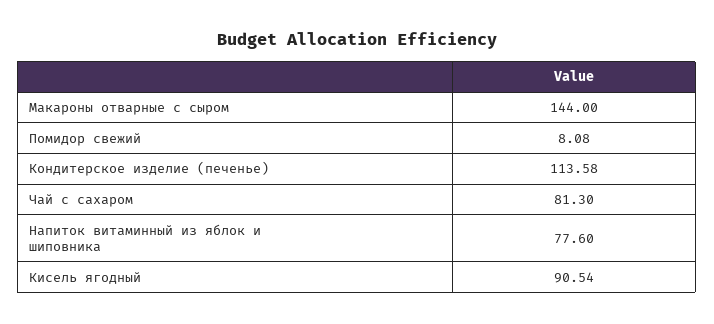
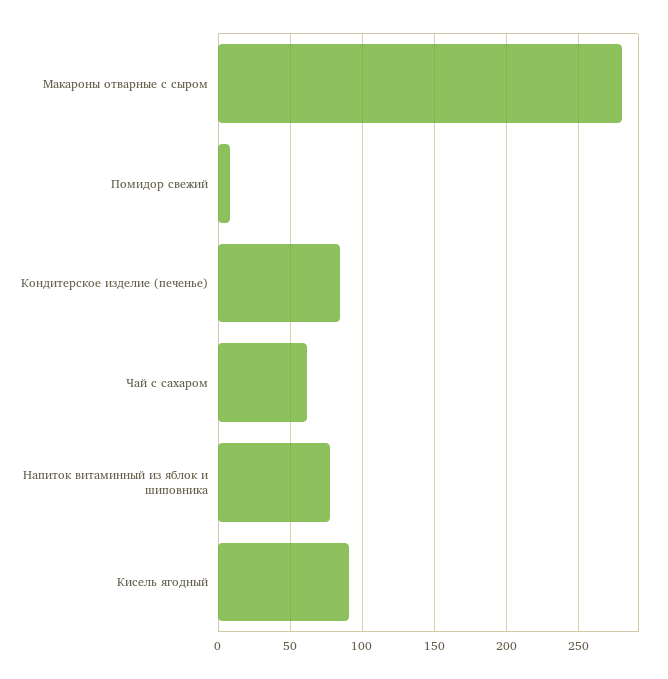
  {
-   "Макароны отварные с сыром": 144,
+   "Макароны отварные с сыром": 280,
    "Помидор свежий": 8.08,
-   "Кондитерское изделие (печенье)": 113.58,
+   "Кондитерское изделие (печенье)": 85,
-   "Чай с сахаром": 81.3,
+   "Чай с сахаром": 60,
    "Напиток витаминный из яблок и шиповника": 77.6,
    "Кисель ягодный": 90.54
  }

